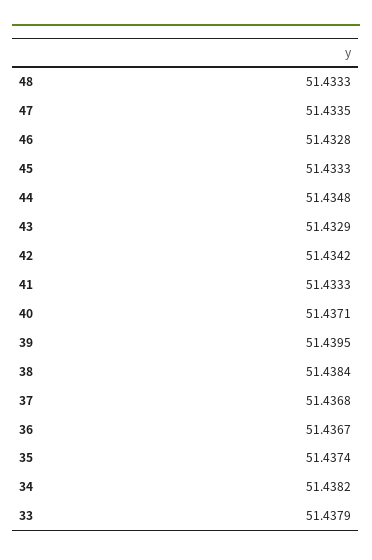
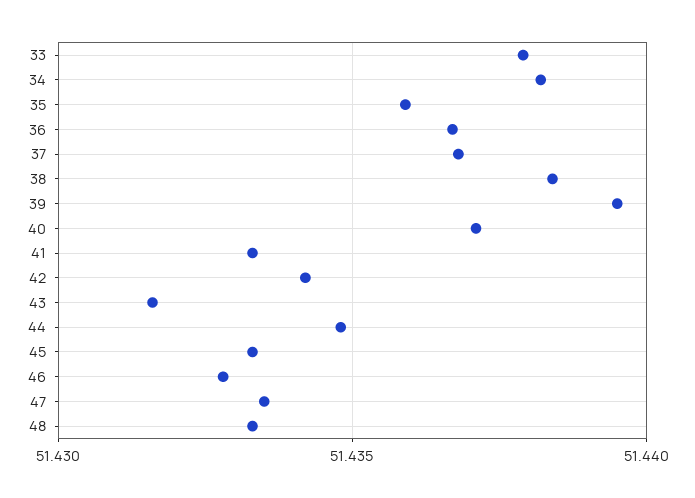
  {
    "48": 51.4333,
    "47": 51.4335,
    "46": 51.4328,
    "45": 51.4333,
    "44": 51.4348,
-   "43": 51.4329,
+   "43": 51.4315,
    "42": 51.4342,
    "41": 51.4333,
    "40": 51.4371,
    "39": 51.4395,
    "38": 51.4384,
    "37": 51.4368,
    "36": 51.4367,
-   "35": 51.4374,
+   "35": 51.436,
    "34": 51.4382,
    "33": 51.4379
  }

